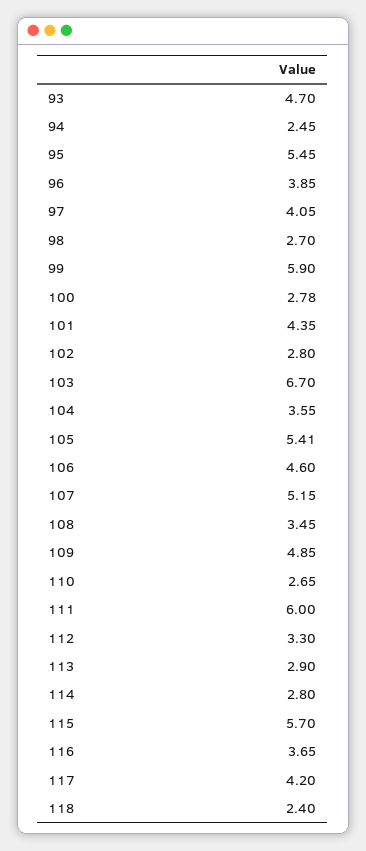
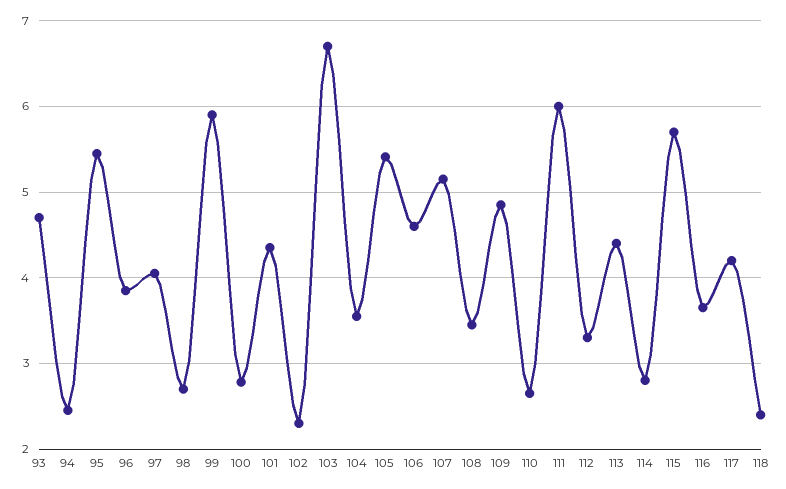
  {
    "93": 4.7,
    "94": 2.45,
    "95": 5.45,
    "96": 3.85,
    "97": 4.05,
    "98": 2.7,
    "99": 5.9,
    "100": 2.78,
    "101": 4.35,
-   "102": 2.8,
+   "102": 2.3,
    "103": 6.7,
    "104": 3.55,
    "105": 5.41,
    "106": 4.6,
    "107": 5.15,
    "108": 3.45,
    "109": 4.85,
    "110": 2.65,
    "111": 6,
    "112": 3.3,
-   "113": 2.9,
+   "113": 4.4,
    "114": 2.8,
    "115": 5.7,
    "116": 3.65,
    "117": 4.2,
    "118": 2.4
  }

